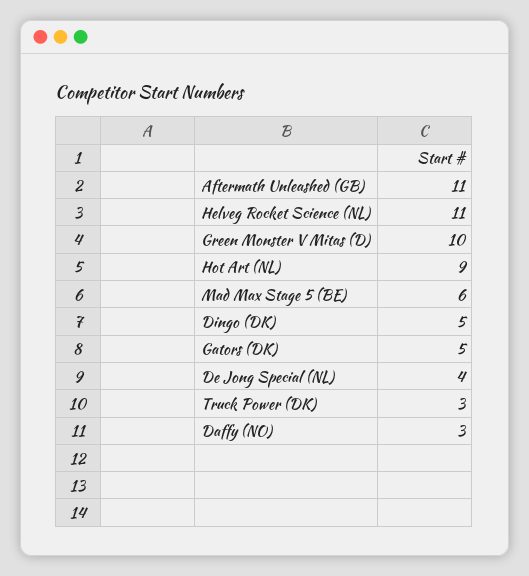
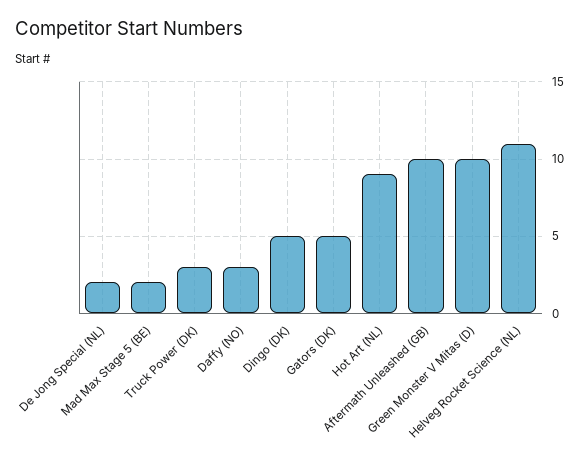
  {
-   "Aftermath Unleashed (GB)": 11,
+   "Aftermath Unleashed (GB)": 10,
    "Helveg Rocket Science (NL)": 11,
    "Green Monster V Mitas (D)": 10,
    "Hot Art (NL)": 9,
-   "Mad Max Stage 5 (BE)": 6,
+   "Mad Max Stage 5 (BE)": 2,
    "Dingo (DK)": 5,
    "Gators (DK)": 5,
-   "De Jong Special (NL)": 4,
+   "De Jong Special (NL)": 2,
    "Truck Power (DK)": 3,
    "Daffy (NO)": 3
  }

